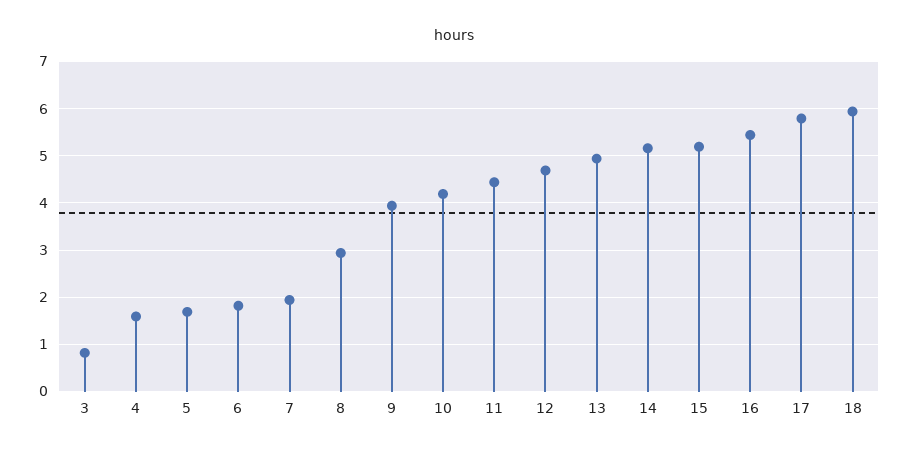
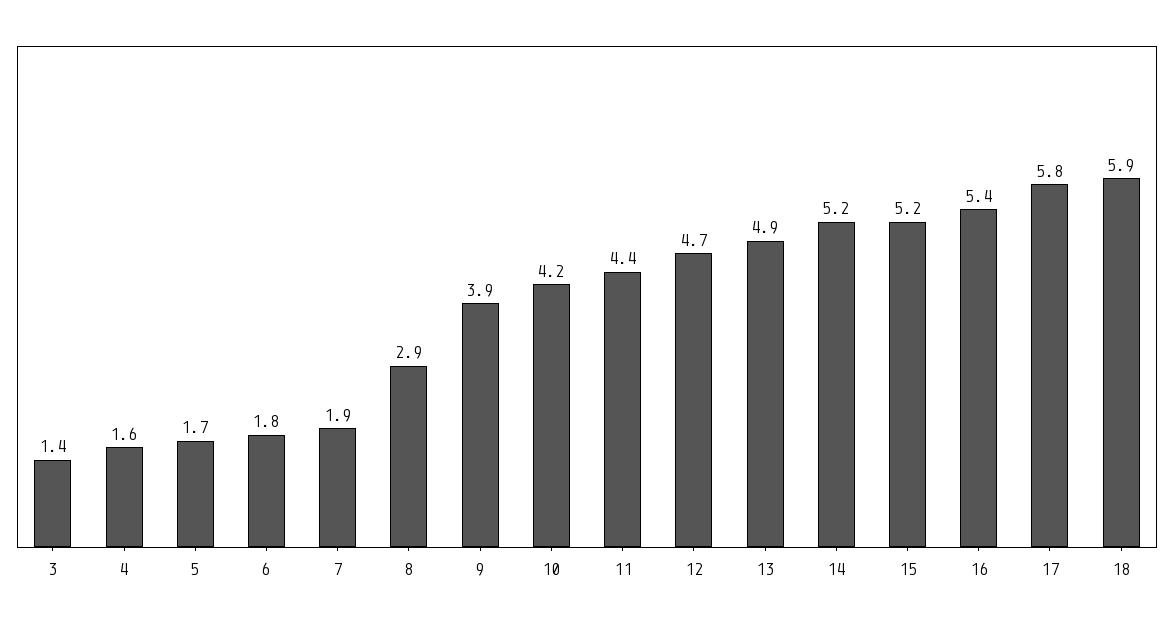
  {
-   "3": 0.8,
+   "3": 1.4,
    "4": 1.6,
    "5": 1.7,
    "6": 1.8,
    "7": 1.9,
    "8": 2.9,
    "9": 3.9,
    "10": 4.2,
    "11": 4.4,
    "12": 4.7,
    "13": 4.9,
    "14": 5.2,
    "15": 5.2,
    "16": 5.4,
    "17": 5.8,
    "18": 5.9
  }

